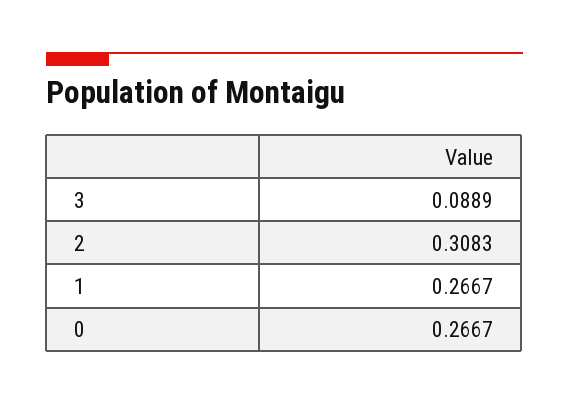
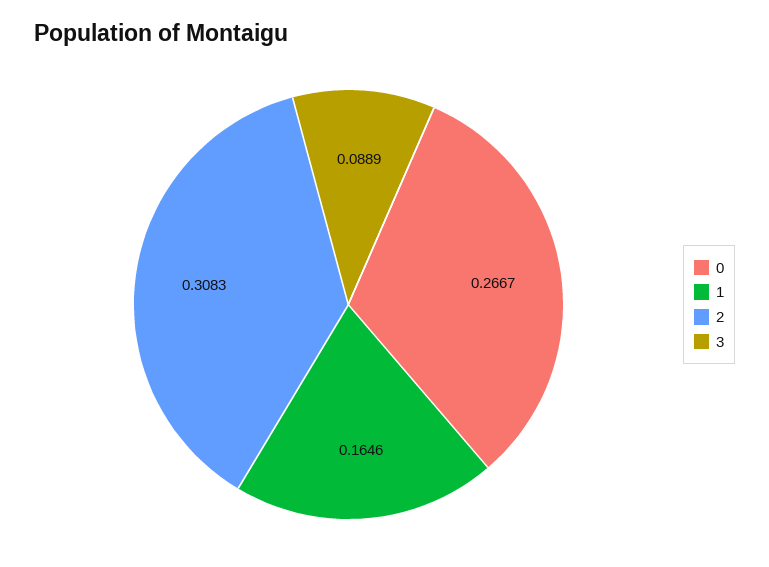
  {
    "3": 0.0889,
    "2": 0.3083,
-   "1": 0.2667,
+   "1": 0.1646,
    "0": 0.2667
  }

